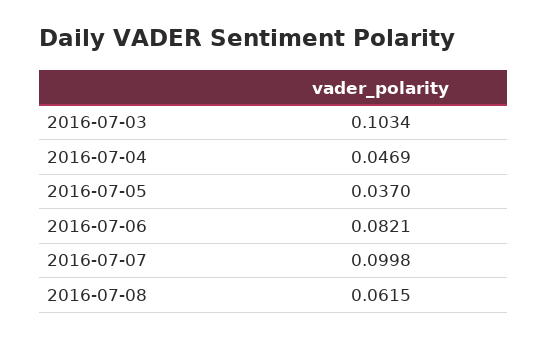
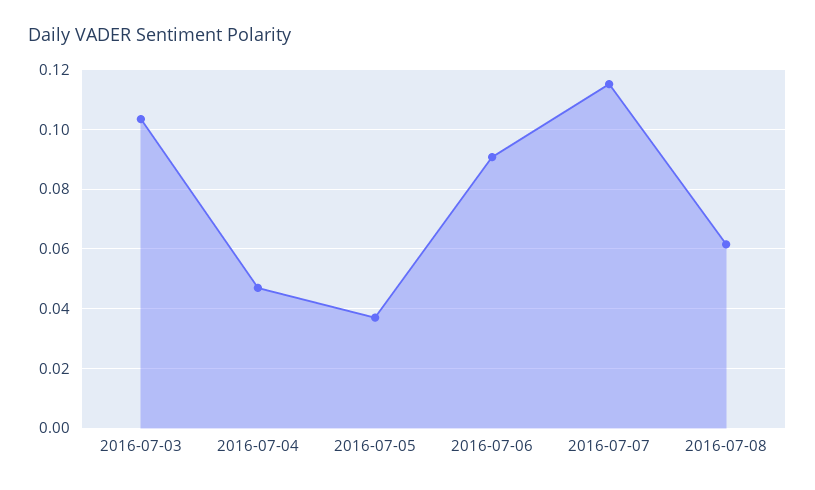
  {
    "2016-07-03": 0.1034,
    "2016-07-04": 0.0469,
    "2016-07-05": 0.037,
-   "2016-07-06": 0.0821,
+   "2016-07-06": 0.09,
-   "2016-07-07": 0.0998,
+   "2016-07-07": 0.115,
    "2016-07-08": 0.0615
  }

